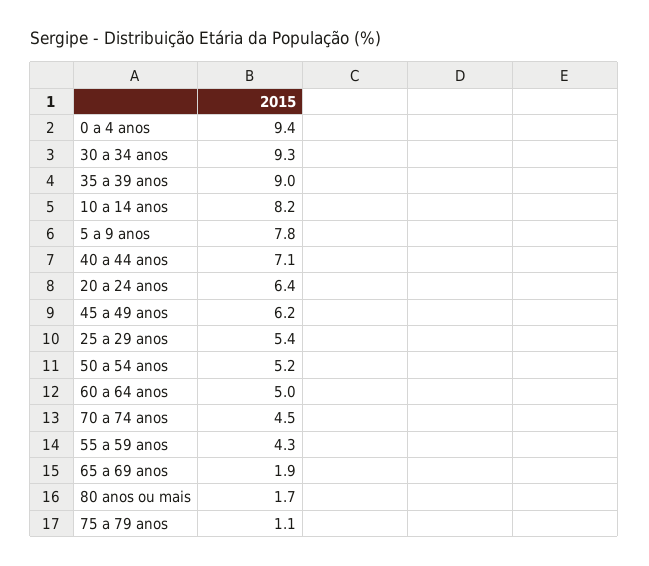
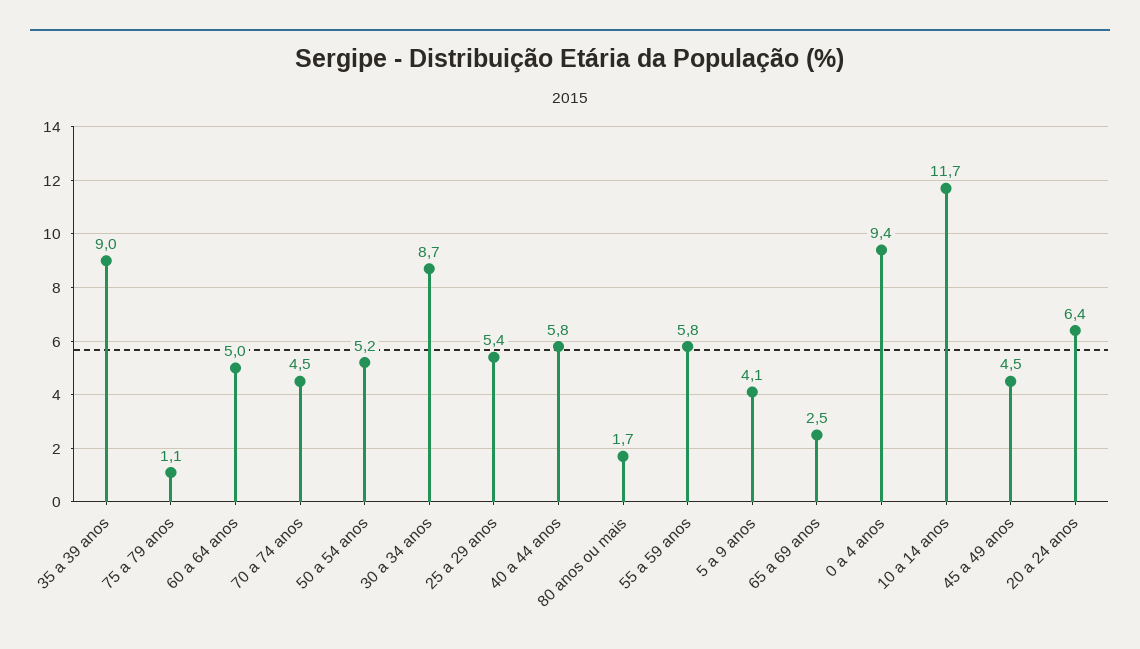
  {
    "0 a 4 anos": 9.4,
-   "30 a 34 anos": 9.3,
+   "30 a 34 anos": 8.7,
    "35 a 39 anos": 9,
-   "10 a 14 anos": 8.2,
+   "10 a 14 anos": 11.7,
-   "5 a 9 anos": 7.8,
+   "5 a 9 anos": 4.1,
-   "40 a 44 anos": 7.1,
+   "40 a 44 anos": 5.8,
    "20 a 24 anos": 6.4,
-   "45 a 49 anos": 6.2,
+   "45 a 49 anos": 4.5,
    "25 a 29 anos": 5.4,
    "50 a 54 anos": 5.2,
    "60 a 64 anos": 5,
    "70 a 74 anos": 4.5,
-   "55 a 59 anos": 4.3,
+   "55 a 59 anos": 5.8,
-   "65 a 69 anos": 1.9,
+   "65 a 69 anos": 2.5,
    "80 anos ou mais": 1.7,
    "75 a 79 anos": 1.1
  }

